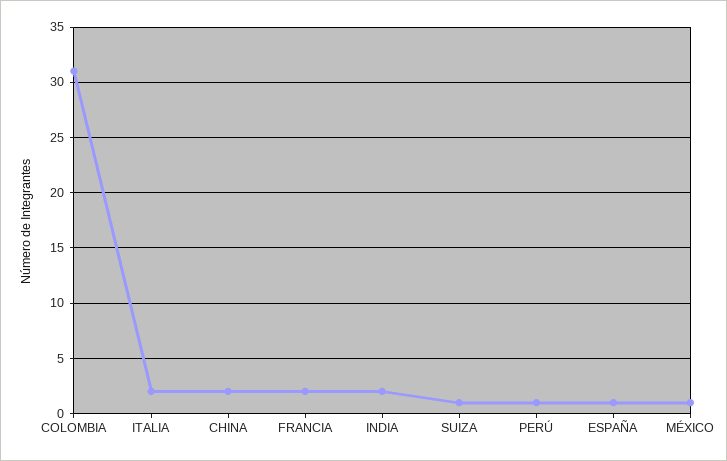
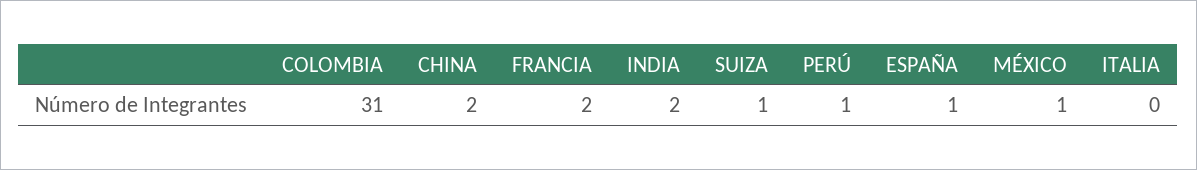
  {
    "COLOMBIA": 31,
-   "ITALIA": 2,
+   "ITALIA": 0,
    "CHINA": 2,
    "FRANCIA": 2,
    "INDIA": 2,
    "SUIZA": 1,
    "PERÚ": 1,
    "ESPAÑA": 1,
    "MÉXICO": 1
  }

